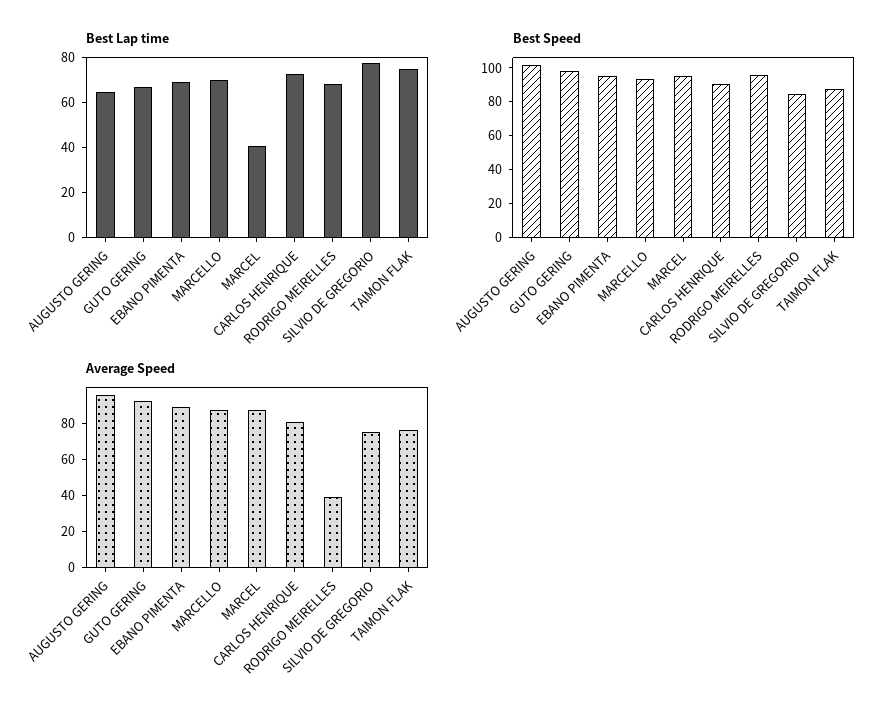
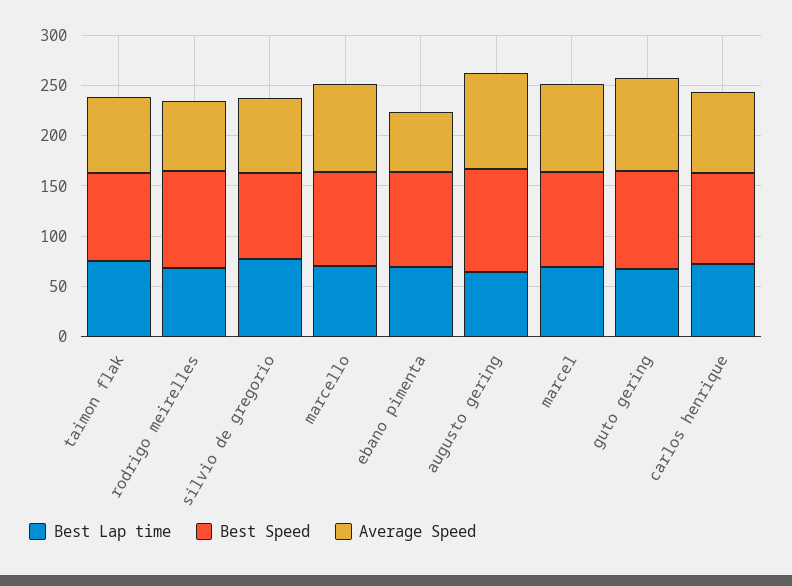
  {
    "Best Lap time": {
      "AUGUSTO GERING": 65,
      "GUTO GERING": 65,
      "EBANO PIMENTA": 70,
      "MARCELLO": 70,
-     "MARCEL": 40,
+     "MARCEL": 70,
      "CARLOS HENRIQUE": 75,
      "RODRIGO MEIRELLES": 70,
      "SILVIO DE GREGORIO": 80,
      "TAIMON FLAK": 75
    },
    "Best Speed": {
      "AUGUSTO GERING": 100,
      "GUTO GERING": 100,
      "EBANO PIMENTA": 95,
      "MARCELLO": 95,
      "MARCEL": 95,
      "CARLOS HENRIQUE": 90,
      "RODRIGO MEIRELLES": 95,
      "SILVIO DE GREGORIO": 85,
      "TAIMON FLAK": 90
    },
    "Average Speed": {
      "AUGUSTO GERING": 95,
      "GUTO GERING": 90,
-     "EBANO PIMENTA": 90,
+     "EBANO PIMENTA": 60,
      "MARCELLO": 85,
      "MARCEL": 85,
      "CARLOS HENRIQUE": 80,
-     "RODRIGO MEIRELLES": 40,
+     "RODRIGO MEIRELLES": 70,
      "SILVIO DE GREGORIO": 75,
      "TAIMON FLAK": 75
    }
  }

